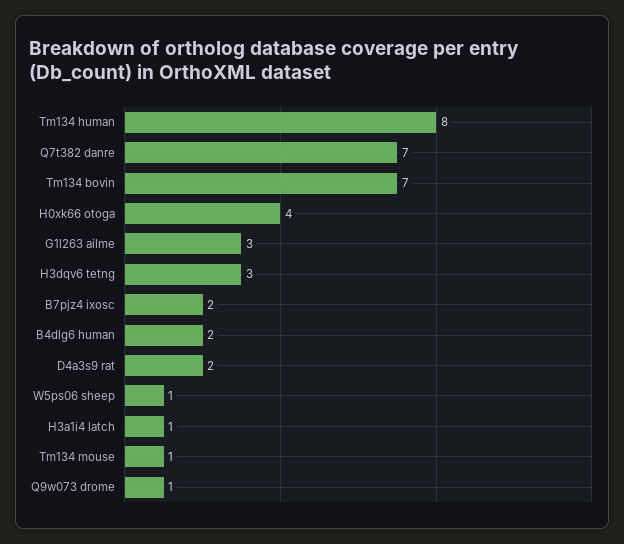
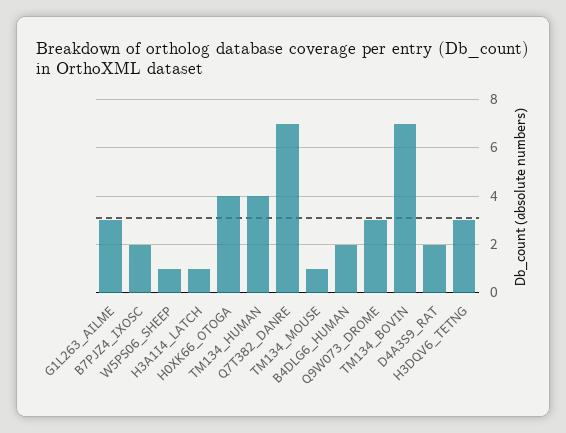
  {
-   "Tm134 human": 8,
+   "Tm134 human": 4,
    "Q7t382 danre": 7,
    "Tm134 bovin": 7,
    "H0xk66 otoga": 4,
    "G1l263 ailme": 3,
    "H3dqv6 tetng": 3,
    "B7pjz4 ixosc": 2,
    "B4dlg6 human": 2,
    "D4a3s9 rat": 2,
    "W5ps06 sheep": 1,
    "H3a1i4 latch": 1,
    "Tm134 mouse": 1,
-   "Q9w073 drome": 1
+   "Q9w073 drome": 3
  }

